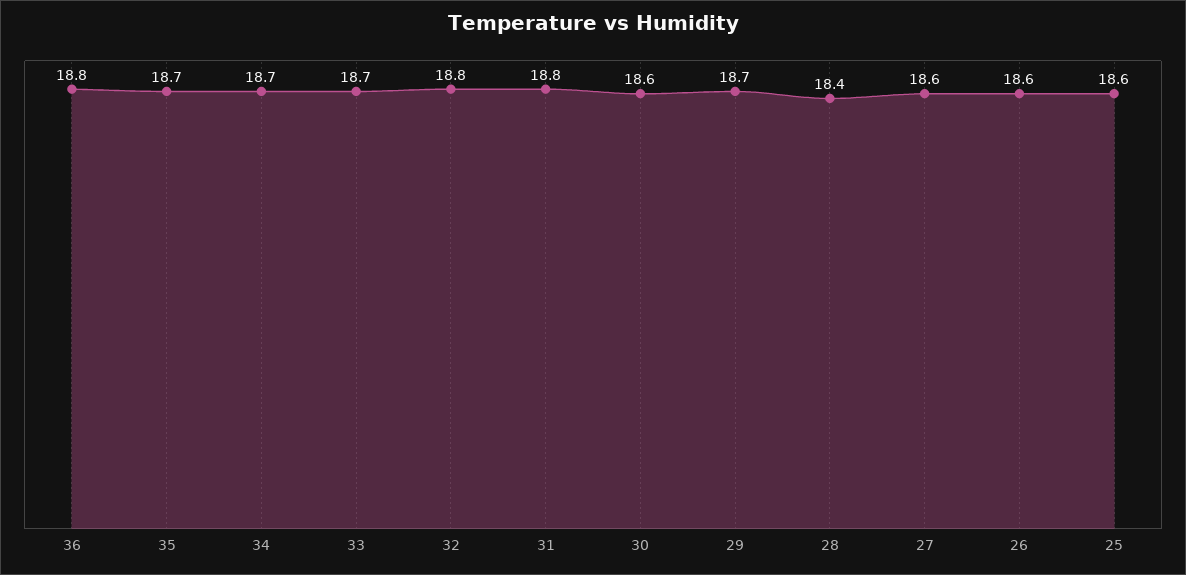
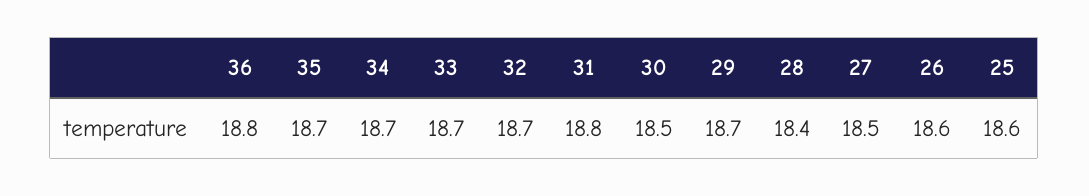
  {
    "36": 18.8,
    "35": 18.7,
    "34": 18.7,
    "33": 18.7,
-   "32": 18.8,
+   "32": 18.7,
    "31": 18.8,
-   "30": 18.6,
+   "30": 18.5,
    "29": 18.7,
    "28": 18.4,
-   "27": 18.6,
+   "27": 18.5,
    "26": 18.6,
    "25": 18.6
  }

